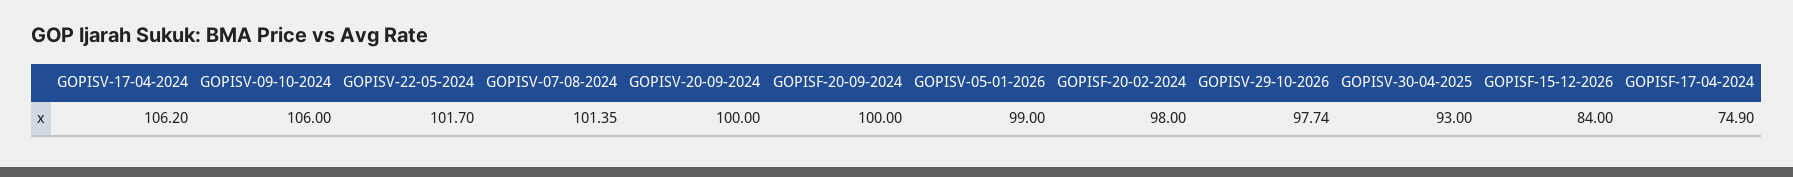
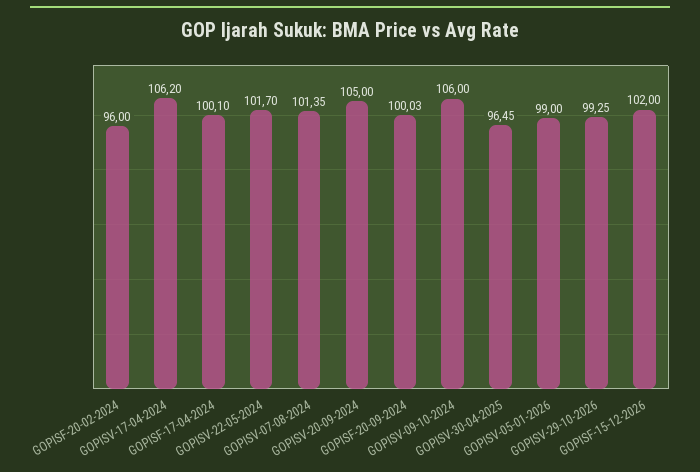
  {
    "GOPISV-17-04-2024": 106.2,
    "GOPISV-09-10-2024": 106,
    "GOPISV-22-05-2024": 101.7,
    "GOPISV-07-08-2024": 101.35,
-   "GOPISV-20-09-2024": 100,
+   "GOPISV-20-09-2024": 105,
-   "GOPISF-20-09-2024": 100,
+   "GOPISF-20-09-2024": 100.03,
    "GOPISV-05-01-2026": 99,
-   "GOPISF-20-02-2024": 98,
+   "GOPISF-20-02-2024": 96,
-   "GOPISV-29-10-2026": 97.74,
+   "GOPISV-29-10-2026": 99.25,
-   "GOPISV-30-04-2025": 93,
+   "GOPISV-30-04-2025": 96.45,
-   "GOPISF-15-12-2026": 84,
+   "GOPISF-15-12-2026": 102,
-   "GOPISF-17-04-2024": 74.9
+   "GOPISF-17-04-2024": 100.1
  }

